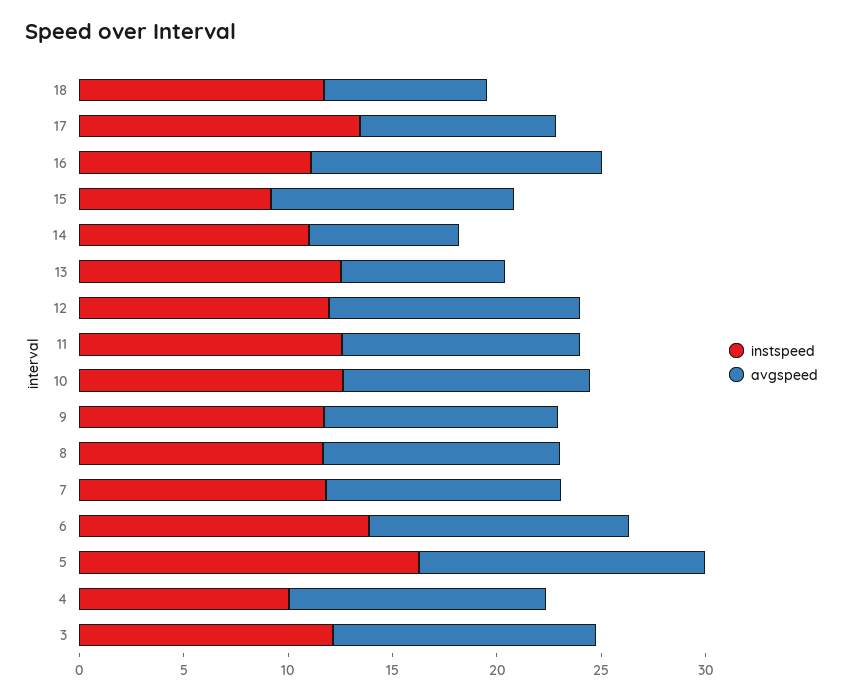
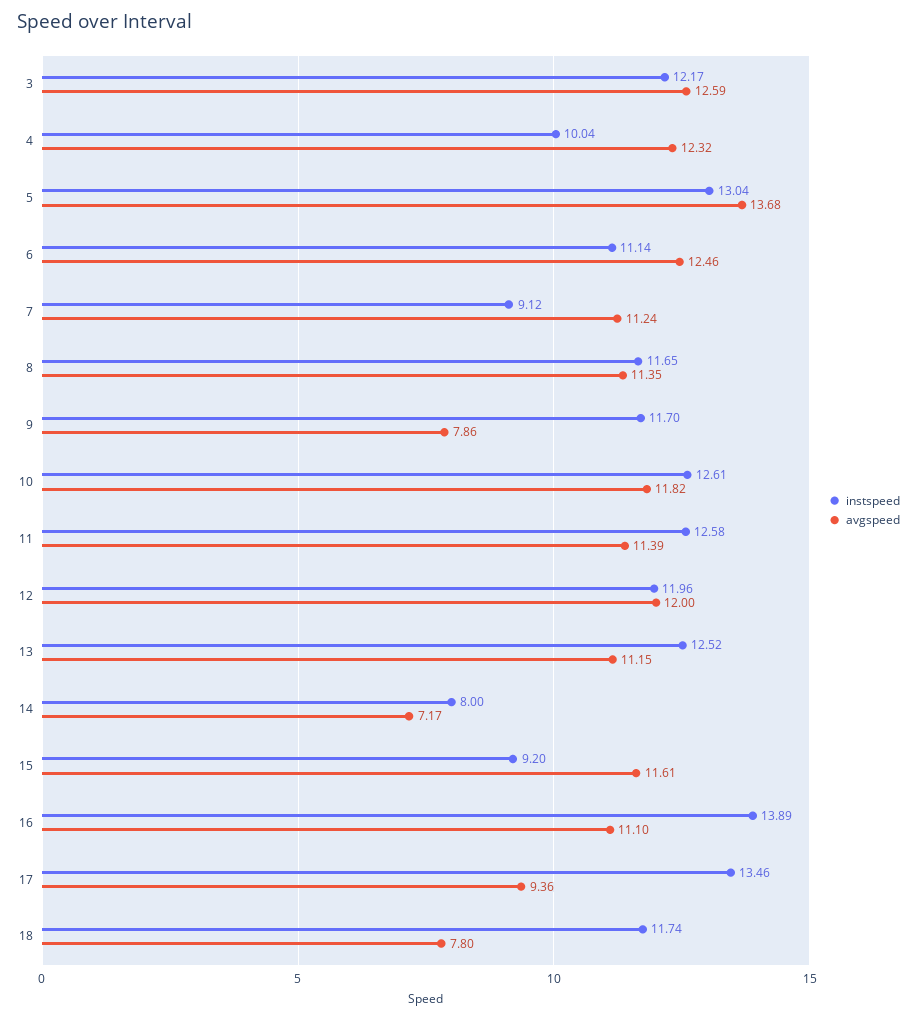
  {
    "instspeed": {
      "18": 11.74,
      "17": 13.46,
-     "16": 11,
+     "16": 13.89,
      "15": 9.2,
-     "14": 11,
+     "14": 8,
      "13": 12.52,
      "12": 11.96,
      "11": 12.58,
      "10": 12.61,
      "9": 11.7,
      "8": 11.65,
-     "7": 12,
+     "7": 9.12,
-     "6": 14,
+     "6": 11.14,
-     "5": 16,
+     "5": 13.04,
      "4": 10.04,
      "3": 12.17
    },
    "avgspeed": {
      "18": 7.8,
      "17": 9.36,
-     "16": 14,
+     "16": 11.1,
      "15": 11.61,
      "14": 7.17,
-     "13": 8,
+     "13": 11.15,
      "12": 12,
      "11": 11.39,
      "10": 11.82,
-     "9": 11,
+     "9": 7.86,
      "8": 11.35,
      "7": 11.24,
      "6": 12.46,
      "5": 13.68,
      "4": 12.32,
      "3": 12.59
    }
  }

